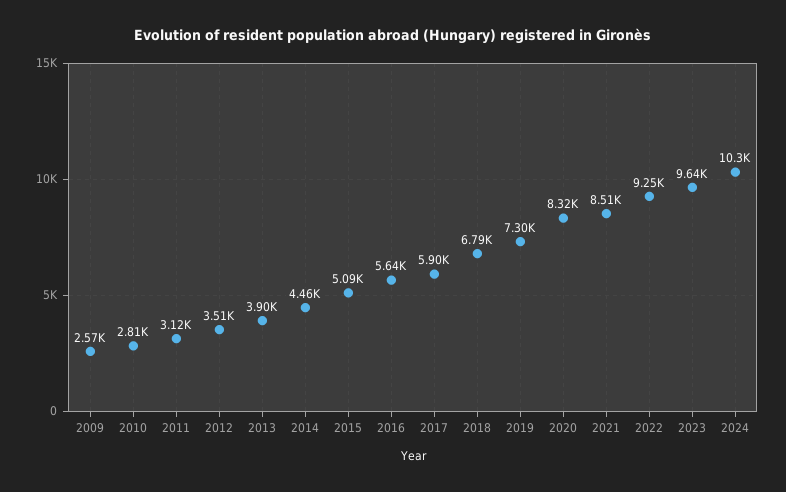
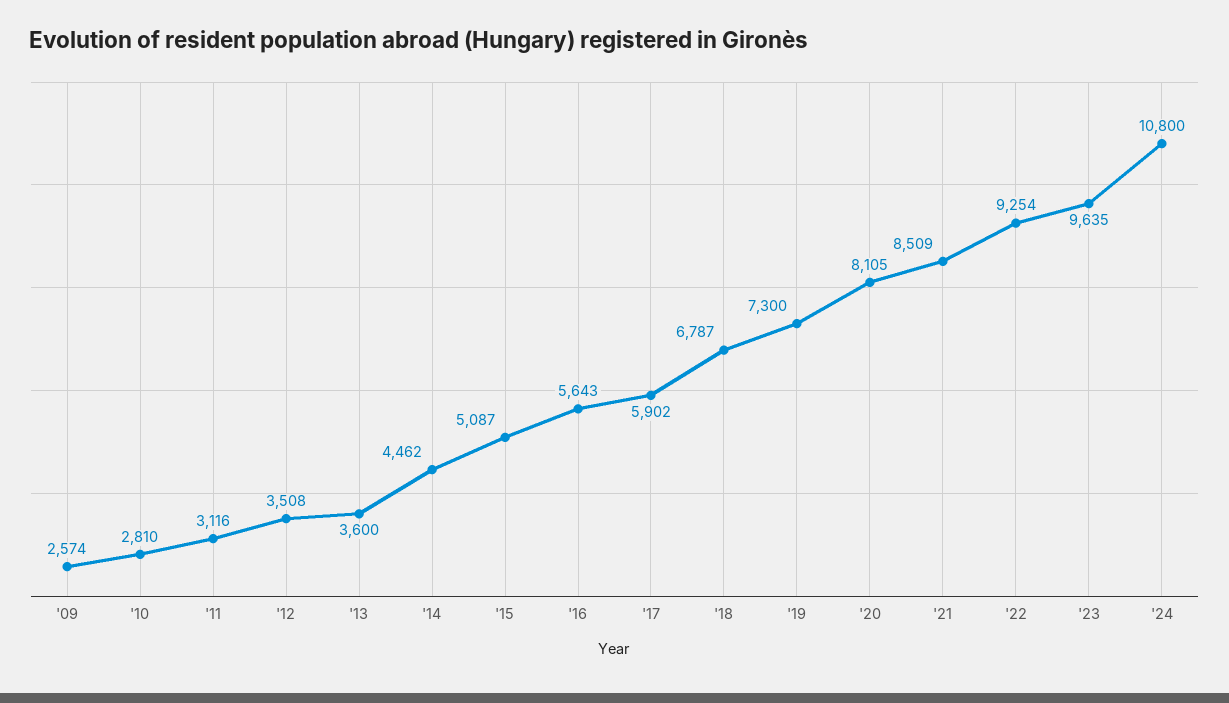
  {
    "2009": 2574,
    "2010": 2810,
    "2011": 3116,
    "2012": 3508,
-   "2013": 3900,
+   "2013": 3600,
    "2014": 4462,
    "2015": 5087,
    "2016": 5643,
    "2017": 5902,
    "2018": 6787,
    "2019": 7300,
-   "2020": 8320,
+   "2020": 8105,
    "2021": 8509,
    "2022": 9254,
    "2023": 9635,
-   "2024": 10300
+   "2024": 10800
  }

